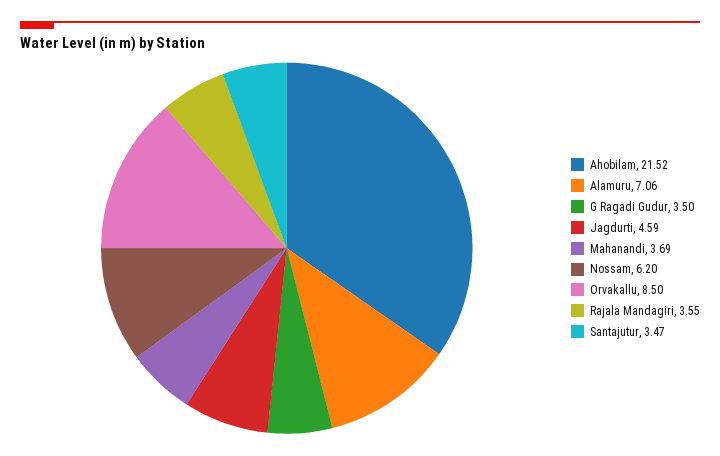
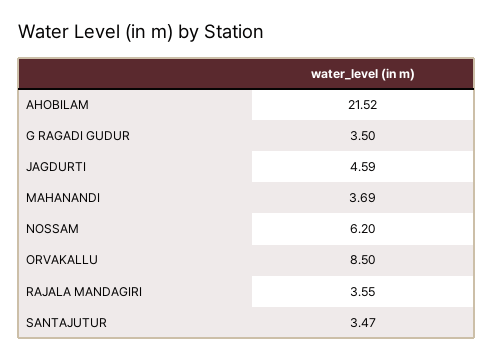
  {
    "Ahobilam": 21.52,
-   "Alamuru": 7.06,
    "G Ragadi Gudur": 3.5,
    "Jagdurti": 4.59,
    "Mahanandi": 3.69,
    "Nossam": 6.2,
    "Orvakallu": 8.5,
    "Rajala Mandagiri": 3.55,
    "Santajutur": 3.47
  }

